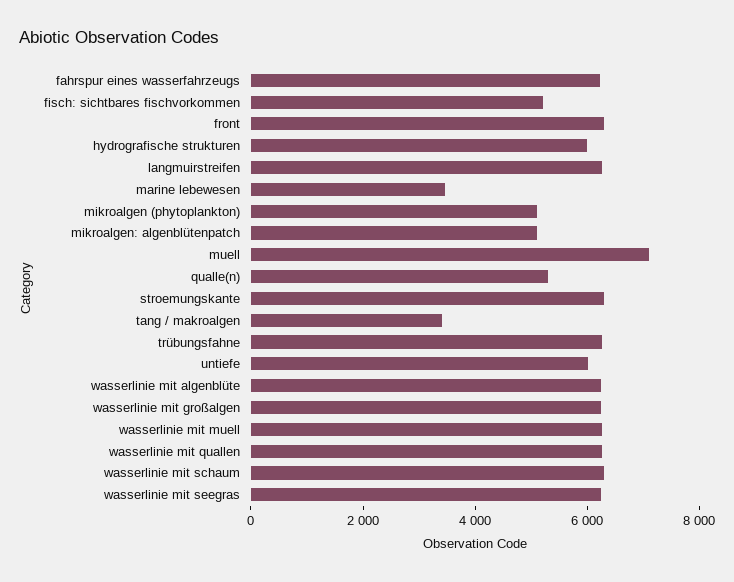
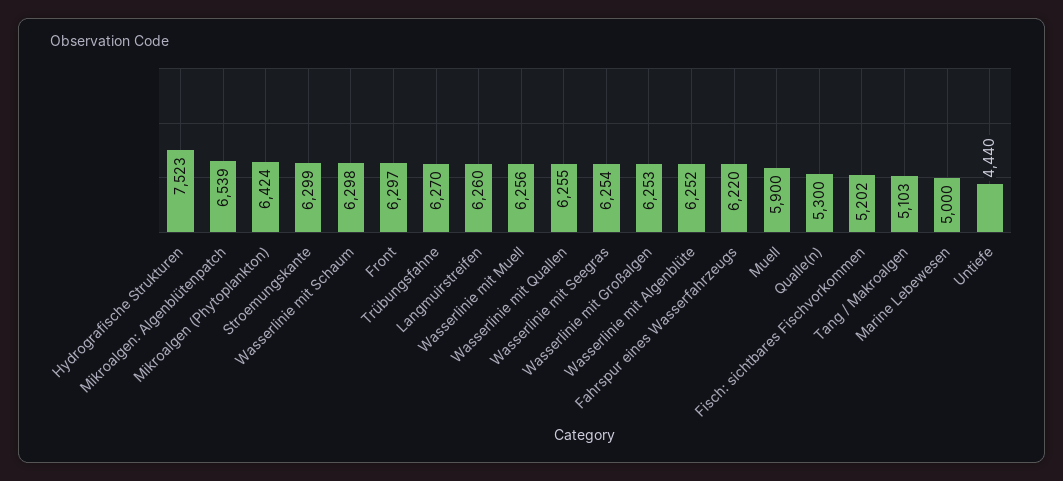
  {
    "fahrspur eines wasserfahrzeugs": 6220,
    "fisch: sichtbares fischvorkommen": 5202,
    "front": 6297,
-   "hydrografische strukturen": 6000,
+   "hydrografische strukturen": 7523,
    "langmuirstreifen": 6260,
-   "marine lebewesen": 3500,
+   "marine lebewesen": 5000,
-   "mikroalgen (phytoplankton)": 5000,
+   "mikroalgen (phytoplankton)": 6424,
-   "mikroalgen: algenblütenpatch": 5000,
+   "mikroalgen: algenblütenpatch": 6539,
-   "muell": 7000,
+   "muell": 5900,
    "qualle(n)": 5300,
    "stroemungskante": 6299,
-   "tang / makroalgen": 3500,
+   "tang / makroalgen": 5103,
    "trübungsfahne": 6270,
-   "untiefe": 6000,
+   "untiefe": 4440,
    "wasserlinie mit algenblüte": 6252,
    "wasserlinie mit großalgen": 6253,
    "wasserlinie mit muell": 6256,
    "wasserlinie mit quallen": 6255,
    "wasserlinie mit schaum": 6298,
    "wasserlinie mit seegras": 6254
  }

